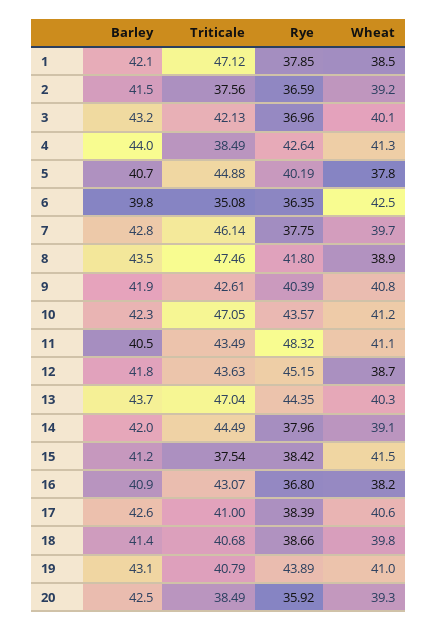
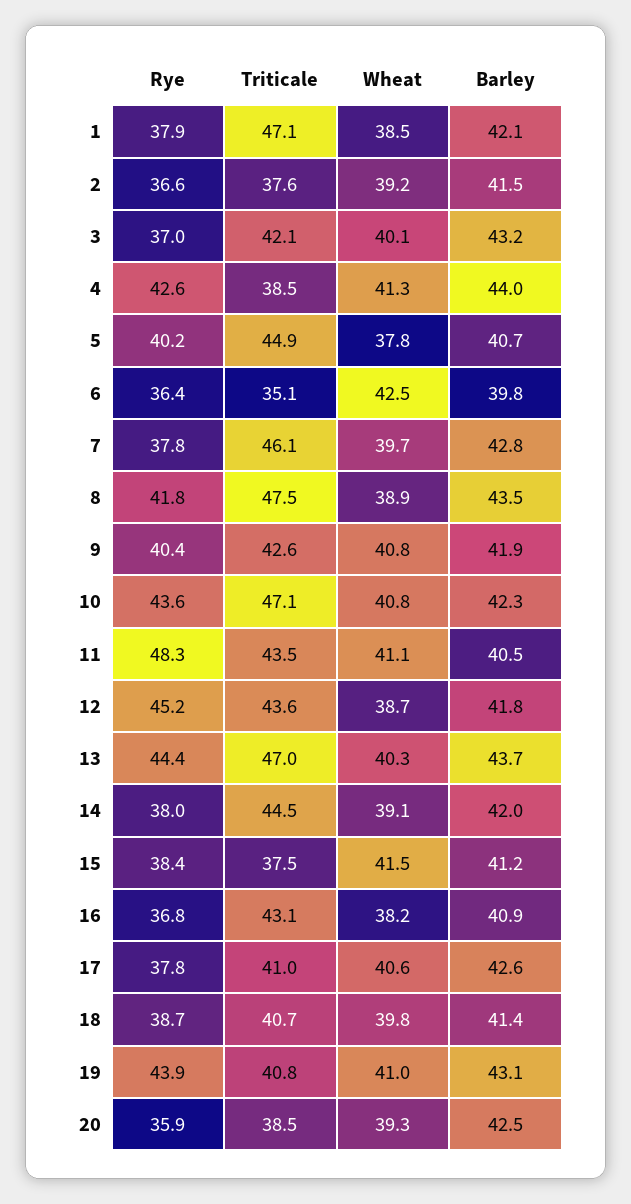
  {
    "Barley": {
      "1": 42.1,
      "2": 41.5,
      "3": 43.2,
      "4": 44,
      "5": 40.7,
      "6": 39.8,
      "7": 42.8,
      "8": 43.5,
      "9": 41.9,
      "10": 42.3,
      "11": 40.5,
      "12": 41.8,
      "13": 43.7,
      "14": 42,
      "15": 41.2,
      "16": 40.9,
      "17": 42.6,
      "18": 41.4,
      "19": 43.1,
      "20": 42.5
    },
    "Triticale": {
      "1": 47.12,
      "2": 37.56,
      "3": 42.13,
      "4": 38.49,
      "5": 44.88,
      "6": 35.08,
      "7": 46.14,
      "8": 47.46,
      "9": 42.61,
      "10": 47.05,
      "11": 43.49,
      "12": 43.63,
      "13": 47.04,
      "14": 44.49,
      "15": 37.54,
      "16": 43.07,
      "17": 41,
      "18": 40.68,
      "19": 40.79,
      "20": 38.49
    },
    "Rye": {
      "1": 37.85,
      "2": 36.59,
      "3": 36.96,
      "4": 42.64,
      "5": 40.19,
      "6": 36.35,
      "7": 37.75,
      "8": 41.8,
      "9": 40.39,
      "10": 43.57,
      "11": 48.32,
      "12": 45.15,
      "13": 44.35,
      "14": 37.96,
      "15": 38.42,
      "16": 36.8,
-     "17": 38.39,
+     "17": 37.8,
      "18": 38.66,
      "19": 43.89,
      "20": 35.92
    },
    "Wheat": {
      "1": 38.5,
      "2": 39.2,
      "3": 40.1,
      "4": 41.3,
      "5": 37.8,
      "6": 42.5,
      "7": 39.7,
      "8": 38.9,
      "9": 40.8,
-     "10": 41.2,
+     "10": 40.8,
      "11": 41.1,
      "12": 38.7,
      "13": 40.3,
      "14": 39.1,
      "15": 41.5,
      "16": 38.2,
      "17": 40.6,
      "18": 39.8,
      "19": 41,
      "20": 39.3
    }
  }

